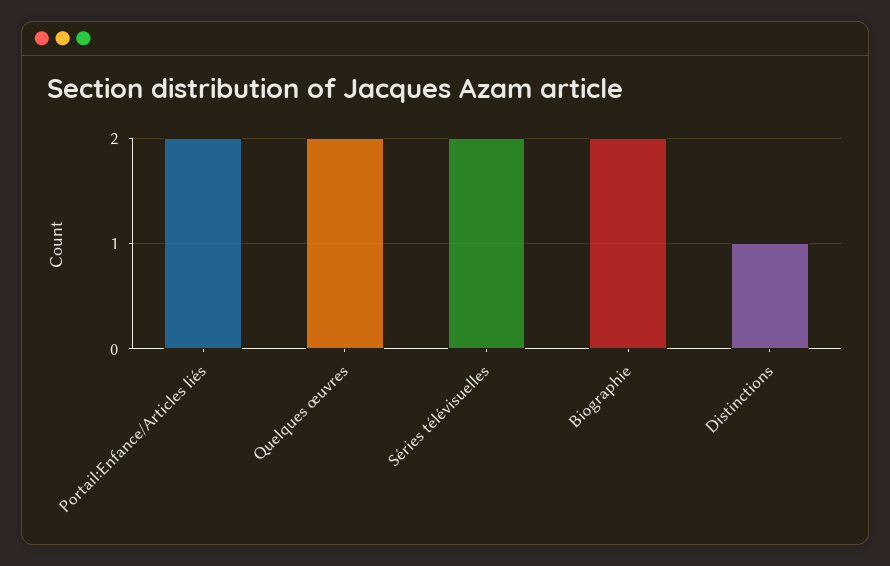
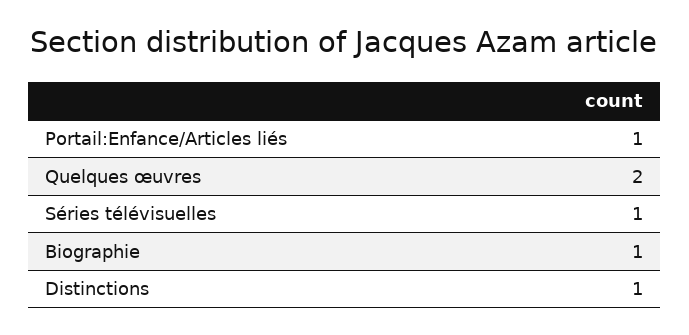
  {
-   "Portail:Enfance/Articles liés": 2,
+   "Portail:Enfance/Articles liés": 1,
    "Quelques œuvres": 2,
-   "Séries télévisuelles": 2,
+   "Séries télévisuelles": 1,
-   "Biographie": 2,
+   "Biographie": 1,
    "Distinctions": 1
  }

